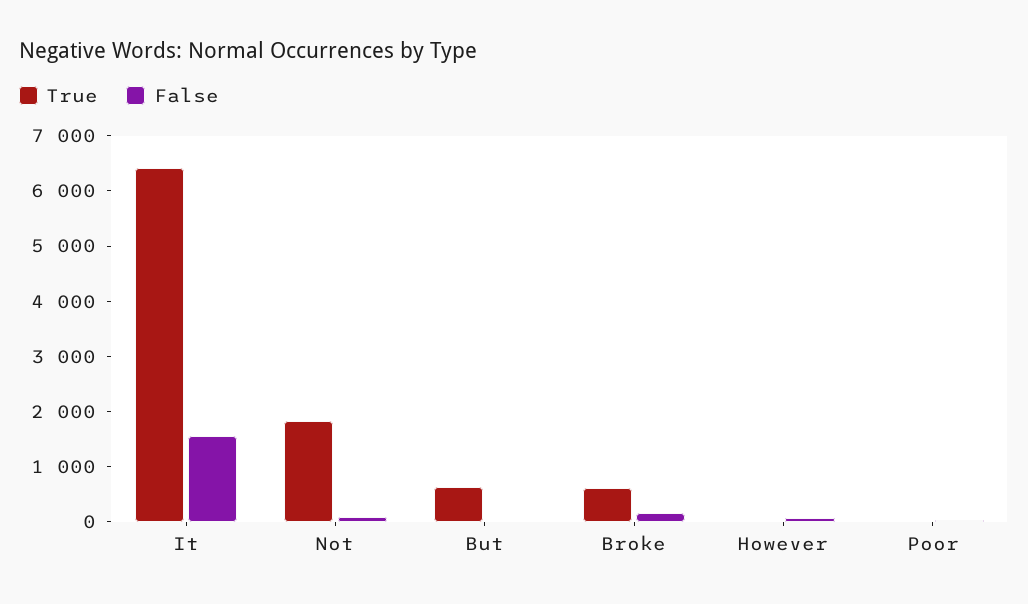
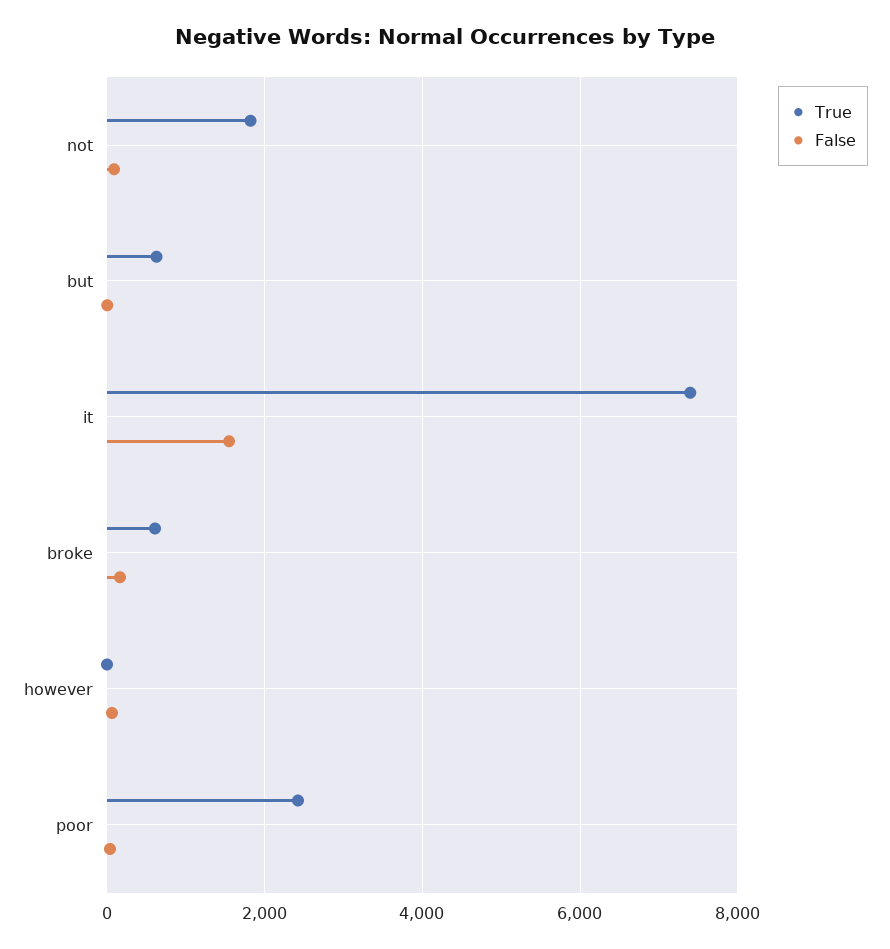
  {
    "True": {
-     "It": 6400,
+     "It": 7400,
      "Not": 1800,
      "But": 600,
      "Broke": 600,
      "However": 0,
-     "Poor": 0
+     "Poor": 2400
    },
    "False": {
      "It": 1600,
      "Not": 0,
      "But": 0,
      "Broke": 200,
      "However": 0,
      "Poor": 0
    }
  }

